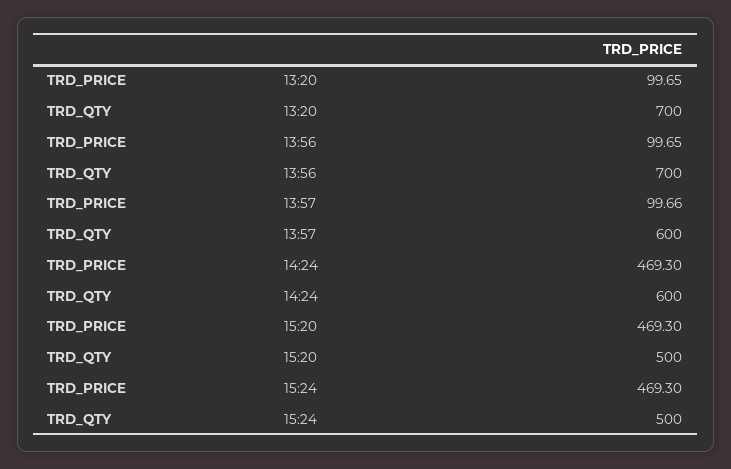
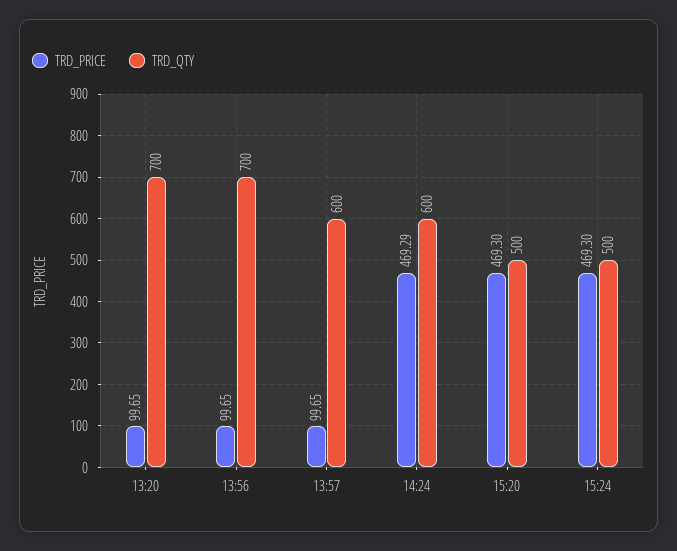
  {
    "TRD_PRICE": {
      "13:20": 99.65,
      "13:56": 99.65,
-     "13:57": 99.66,
+     "13:57": 99.65,
-     "14:24": 469.3,
+     "14:24": 469.29,
      "15:20": 469.3,
      "15:24": 469.3
    },
    "TRD_QTY": {
      "13:20": 700,
      "13:56": 700,
      "13:57": 600,
      "14:24": 600,
      "15:20": 500,
      "15:24": 500
    }
  }

